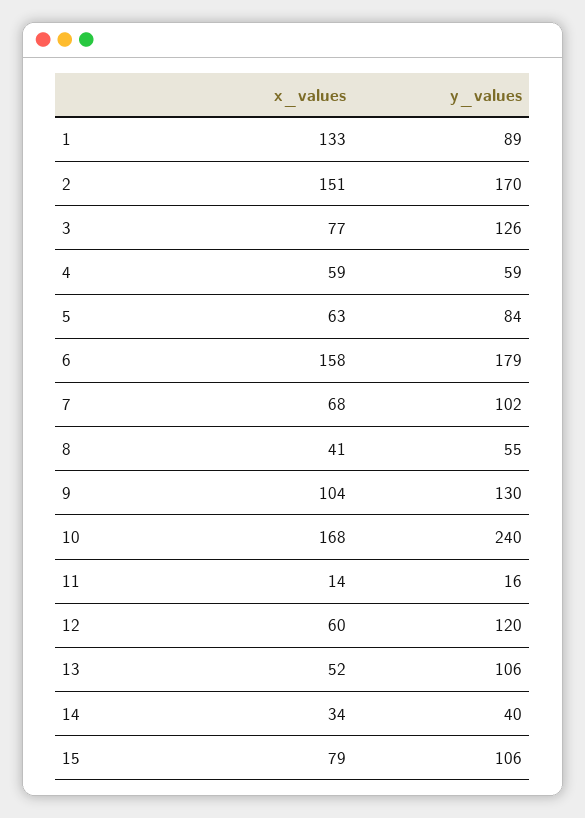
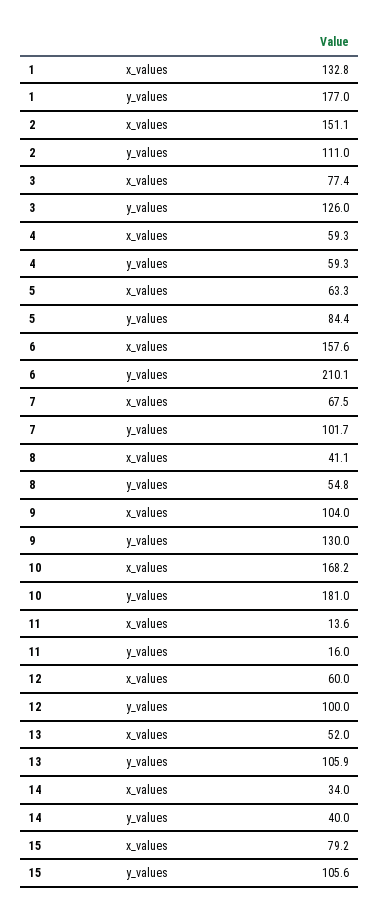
  {
    "x_values": {
      "1": 132.8,
      "2": 151.1,
      "3": 77.4,
      "4": 59.3,
      "5": 63.3,
      "6": 157.6,
      "7": 67.5,
      "8": 41.1,
      "9": 104,
      "10": 168.2,
      "11": 13.6,
      "12": 60,
      "13": 52,
      "14": 34,
      "15": 79.2
    },
    "y_values": {
-     "1": 89,
+     "1": 177,
-     "2": 170,
+     "2": 111,
      "3": 126,
      "4": 59.3,
      "5": 84.4,
-     "6": 179,
+     "6": 210.1,
      "7": 101.7,
      "8": 54.8,
      "9": 130,
-     "10": 240,
+     "10": 181,
      "11": 16,
-     "12": 120,
+     "12": 100,
      "13": 105.9,
      "14": 40,
      "15": 105.6
    }
  }

